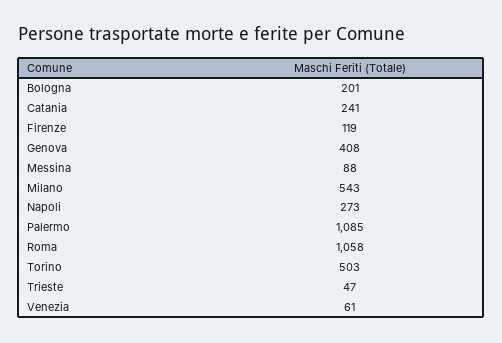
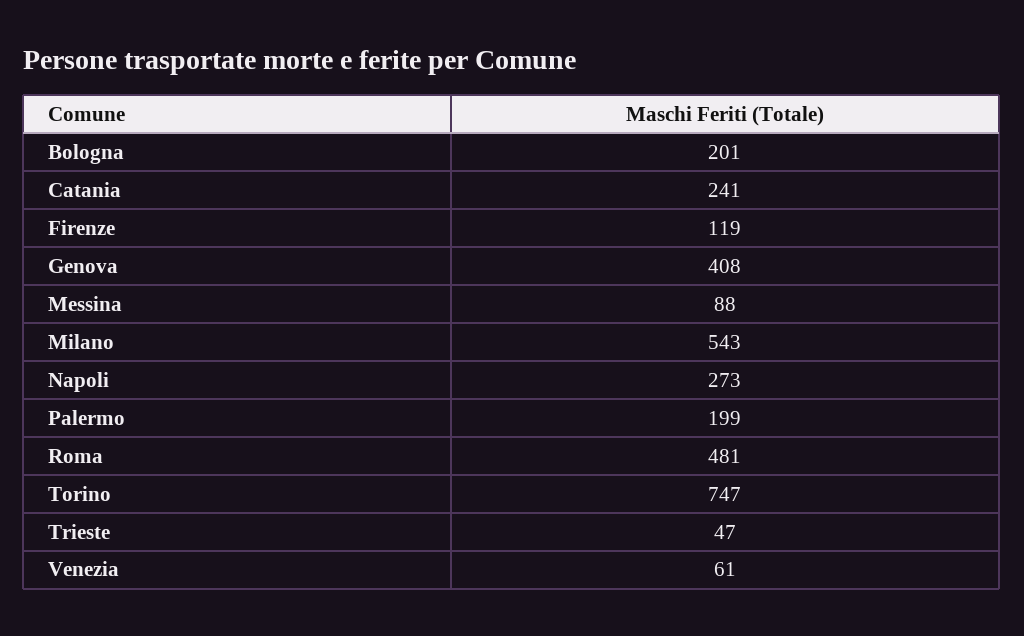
  {
    "Bologna": 201,
    "Catania": 241,
    "Firenze": 119,
    "Genova": 408,
    "Messina": 88,
    "Milano": 543,
    "Napoli": 273,
-   "Palermo": 1085,
+   "Palermo": 199,
-   "Roma": 1058,
+   "Roma": 481,
-   "Torino": 503,
+   "Torino": 747,
    "Trieste": 47,
    "Venezia": 61
  }

